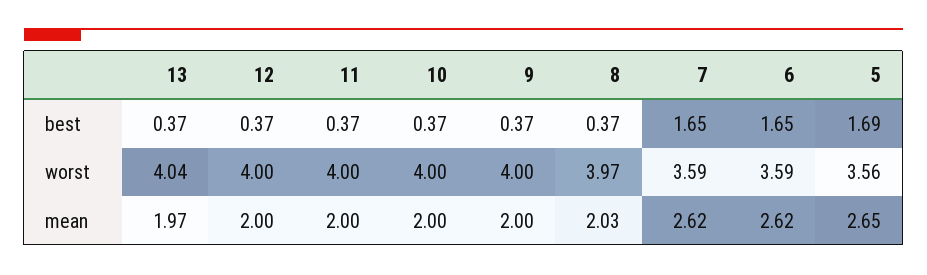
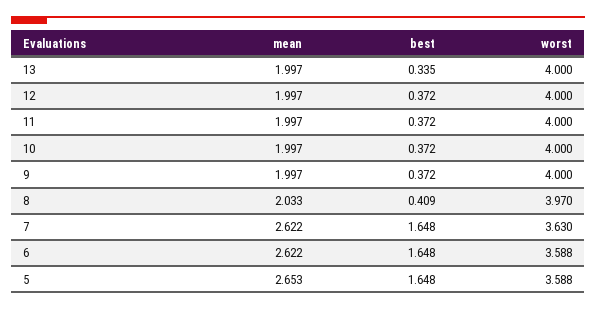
  {
    "13": {
-     "best": 0.37,
+     "best": 0.335,
-     "worst": 4.04,
+     "worst": 4,
-     "mean": 1.97
+     "mean": 1.997
    },
    "12": {
      "best": 0.372,
      "worst": 4,
      "mean": 1.997
    },
    "11": {
      "best": 0.372,
      "worst": 4,
      "mean": 1.997
    },
    "10": {
      "best": 0.372,
      "worst": 4,
      "mean": 1.997
    },
    "9": {
      "best": 0.372,
      "worst": 4,
      "mean": 1.997
    },
    "8": {
-     "best": 0.37,
+     "best": 0.409,
      "worst": 3.97,
      "mean": 2.033
    },
    "7": {
      "best": 1.648,
-     "worst": 3.59,
+     "worst": 3.63,
      "mean": 2.622
    },
    "6": {
      "best": 1.648,
      "worst": 3.588,
      "mean": 2.622
    },
    "5": {
-     "best": 1.69,
+     "best": 1.648,
-     "worst": 3.56,
+     "worst": 3.588,
      "mean": 2.653
    }
  }

